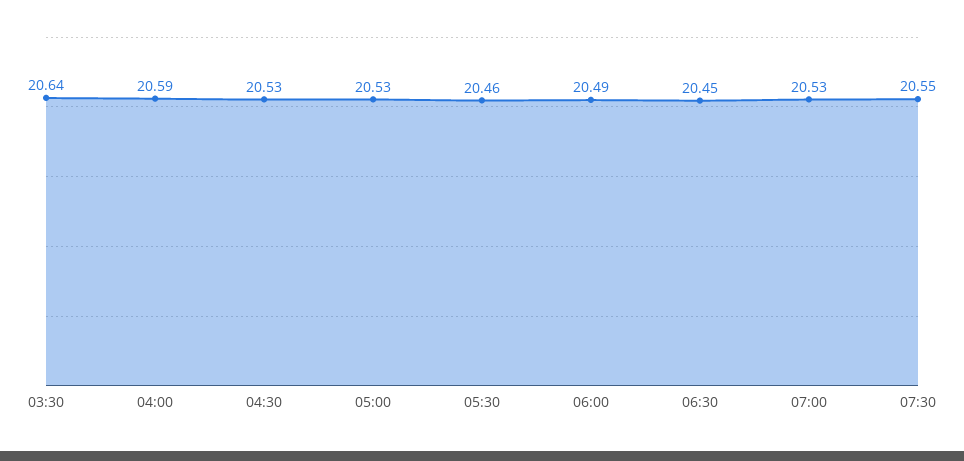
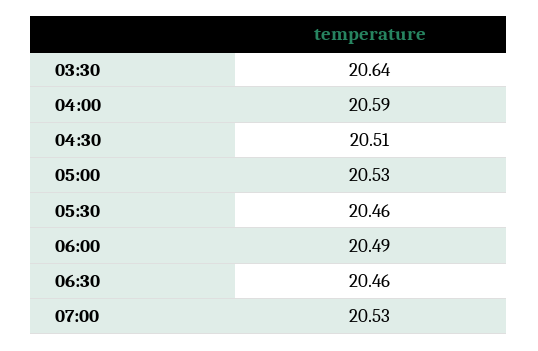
  {
    "03:30": 20.64,
    "04:00": 20.59,
-   "04:30": 20.53,
+   "04:30": 20.51,
    "05:00": 20.53,
    "05:30": 20.46,
    "06:00": 20.49,
-   "06:30": 20.45,
+   "06:30": 20.46,
-   "07:00": 20.53,
+   "07:00": 20.53
-   "07:30": 20.55
  }

